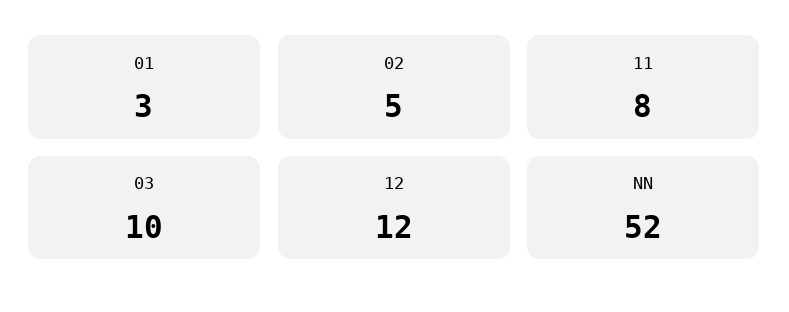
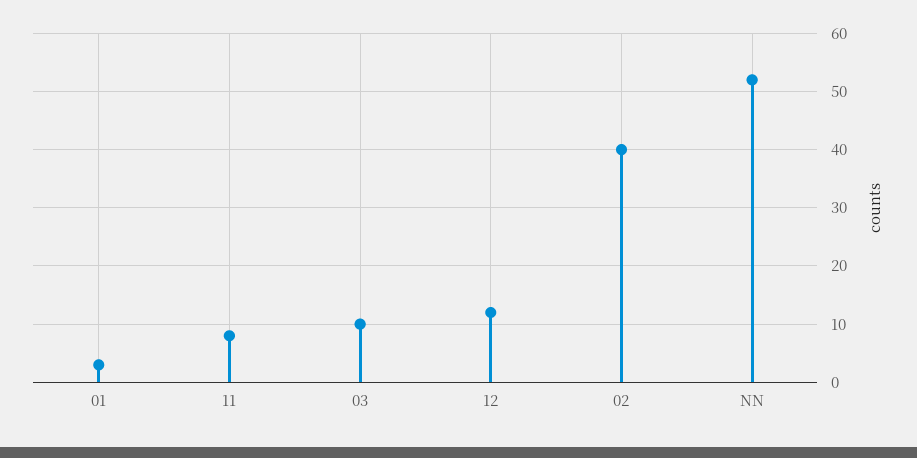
  {
    "01": 3,
-   "02": 5,
+   "02": 40,
    "11": 8,
    "03": 10,
    "12": 12,
    "NN": 52
  }

